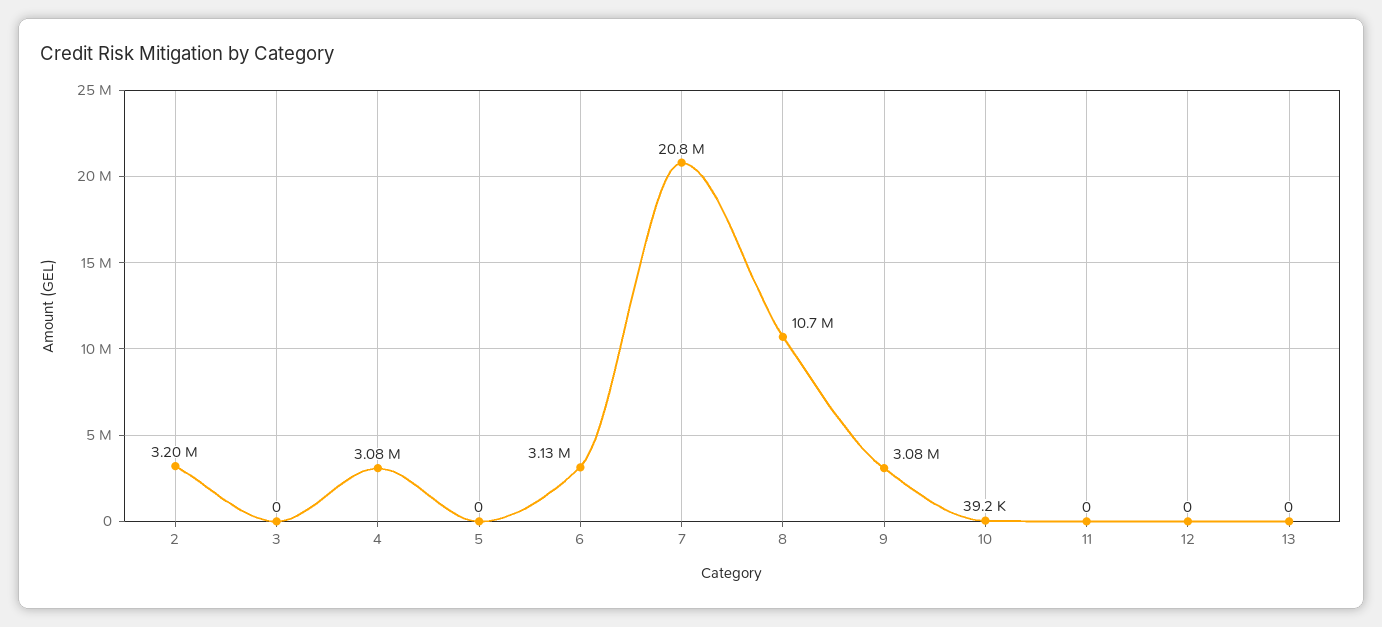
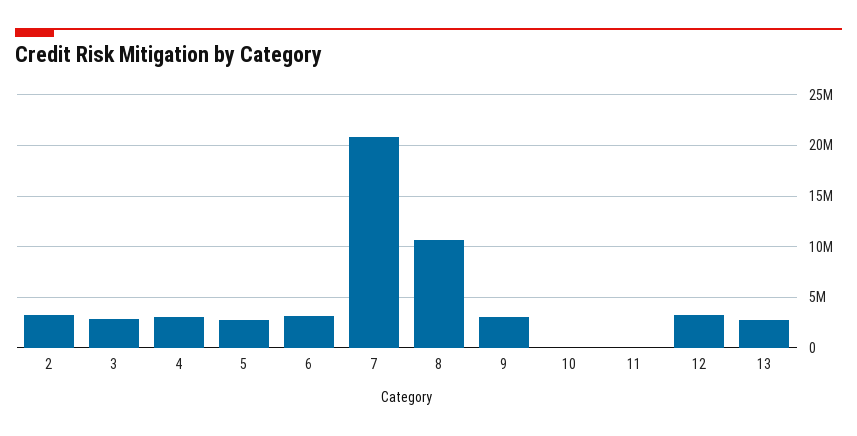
  {
    "2": 3200000,
-   "3": 0,
+   "3": 3000000,
    "4": 3080000,
-   "5": 0,
+   "5": 3000000,
    "6": 3130000,
    "7": 20800000,
    "8": 10700000,
    "9": 3080000,
    "10": 39200,
    "11": 0,
-   "12": 0,
+   "12": 3000000,
-   "13": 0
+   "13": 3000000
  }

